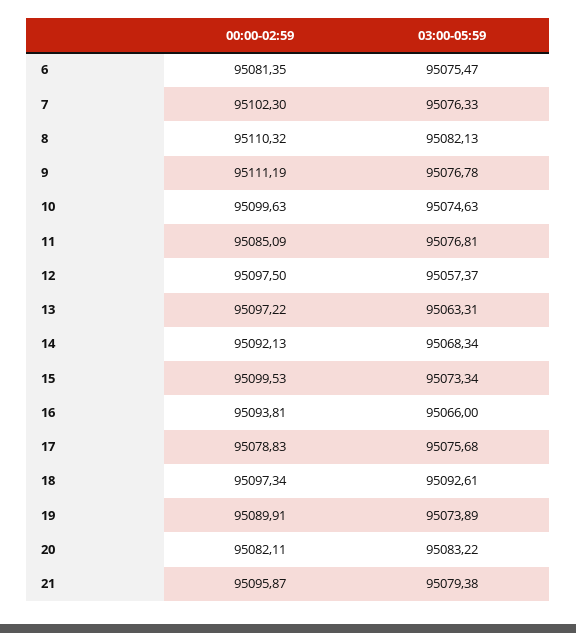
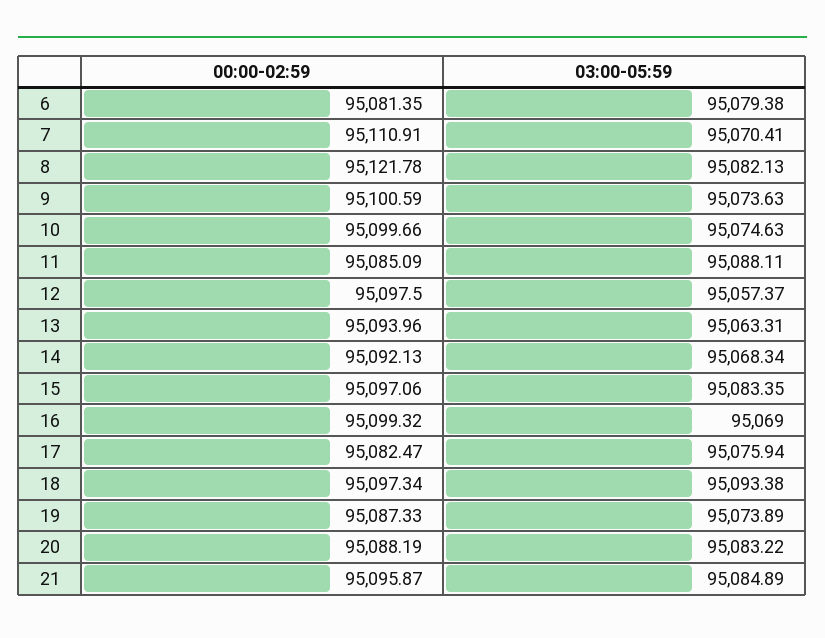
  {
    "00:00-02:59": {
      "6": 95081.35,
-     "7": 95102.3,
+     "7": 95110.91,
-     "8": 95110.32,
+     "8": 95121.78,
-     "9": 95111.19,
+     "9": 95100.59,
-     "10": 95099.63,
+     "10": 95099.66,
      "11": 95085.09,
      "12": 95097.5,
-     "13": 95097.22,
+     "13": 95093.96,
      "14": 95092.13,
-     "15": 95099.53,
+     "15": 95097.06,
-     "16": 95093.81,
+     "16": 95099.32,
-     "17": 95078.83,
+     "17": 95082.47,
      "18": 95097.34,
-     "19": 95089.91,
+     "19": 95087.33,
-     "20": 95082.11,
+     "20": 95088.19,
      "21": 95095.87
    },
    "03:00-05:59": {
-     "6": 95075.47,
+     "6": 95079.38,
-     "7": 95076.33,
+     "7": 95070.41,
      "8": 95082.13,
-     "9": 95076.78,
+     "9": 95073.63,
      "10": 95074.63,
-     "11": 95076.81,
+     "11": 95088.11,
      "12": 95057.37,
      "13": 95063.31,
      "14": 95068.34,
-     "15": 95073.34,
+     "15": 95083.35,
-     "16": 95066,
+     "16": 95069,
-     "17": 95075.68,
+     "17": 95075.94,
-     "18": 95092.61,
+     "18": 95093.38,
      "19": 95073.89,
      "20": 95083.22,
-     "21": 95079.38
+     "21": 95084.89
    }
  }

